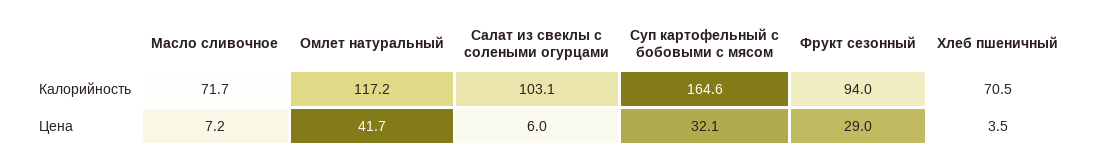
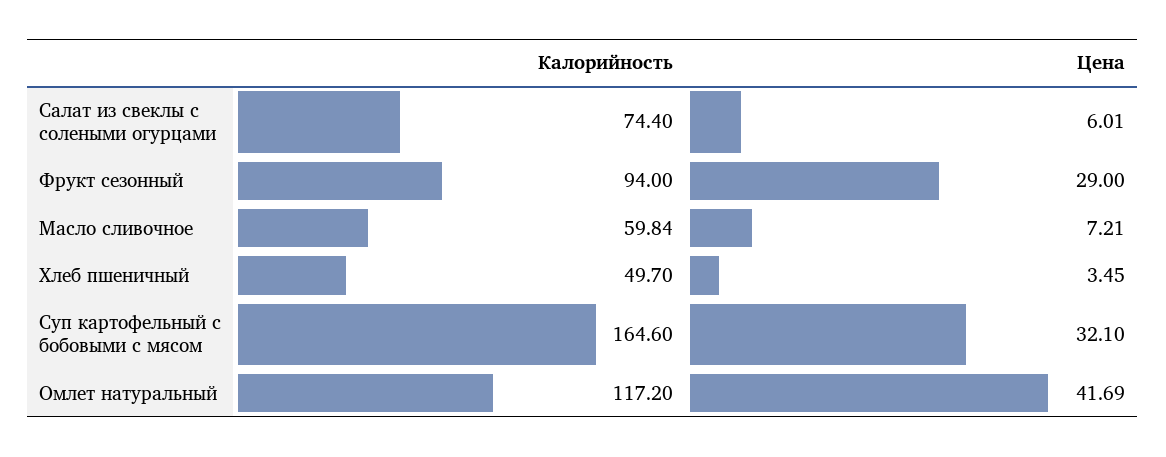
  {
    "Масло сливочное": {
-     "Калорийность": 71.7,
+     "Калорийность": 59.84,
      "Цена": 7.21
    },
    "Омлет натуральный": {
      "Калорийность": 117.2,
      "Цена": 41.69
    },
    "Салат из свеклы с солеными огурцами": {
-     "Калорийность": 103.1,
+     "Калорийность": 74.4,
      "Цена": 6.01
    },
    "Суп картофельный с бобовыми с мясом": {
      "Калорийность": 164.6,
      "Цена": 32.1
    },
    "Фрукт сезонный": {
      "Калорийность": 94,
      "Цена": 29
    },
    "Хлеб пшеничный": {
-     "Калорийность": 70.5,
+     "Калорийность": 49.7,
      "Цена": 3.45
    }
  }

